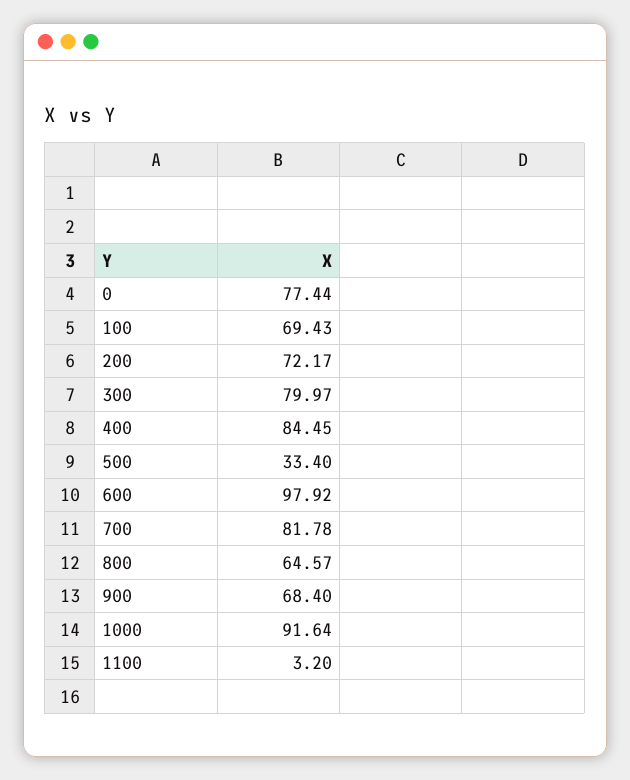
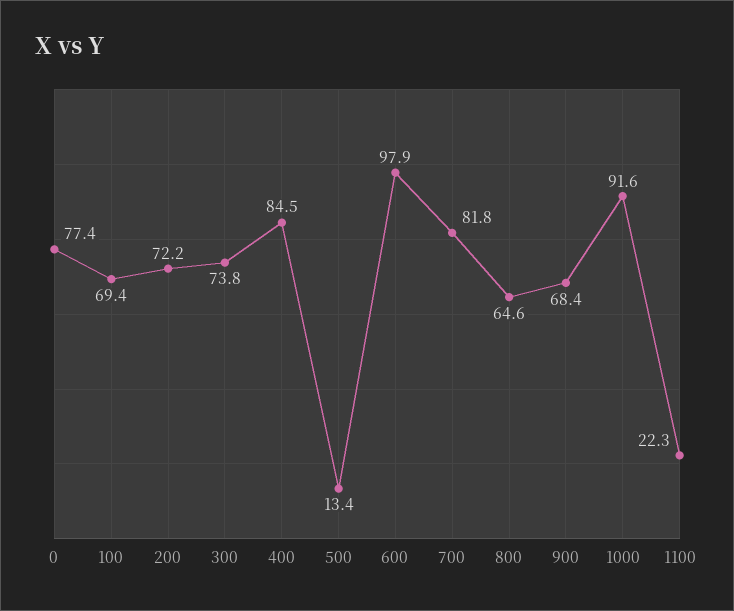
  {
    "0": 77.44,
    "100": 69.43,
    "200": 72.17,
-   "300": 79.97,
+   "300": 73.8,
    "400": 84.45,
-   "500": 33.4,
+   "500": 13.4,
    "600": 97.92,
    "700": 81.78,
    "800": 64.57,
    "900": 68.4,
    "1000": 91.64,
-   "1100": 3.2
+   "1100": 22.3
  }

